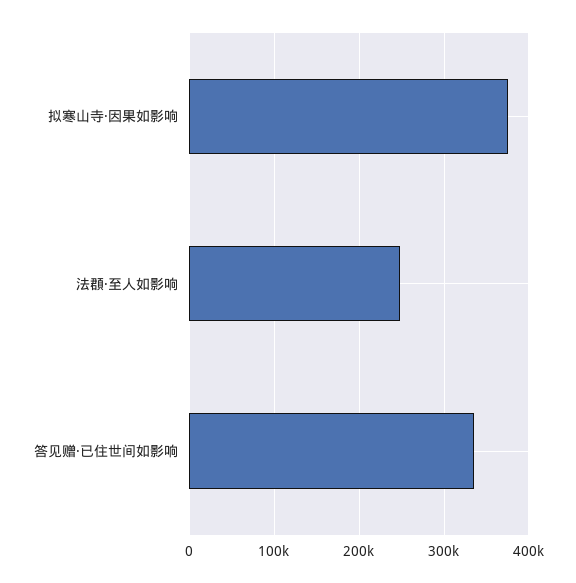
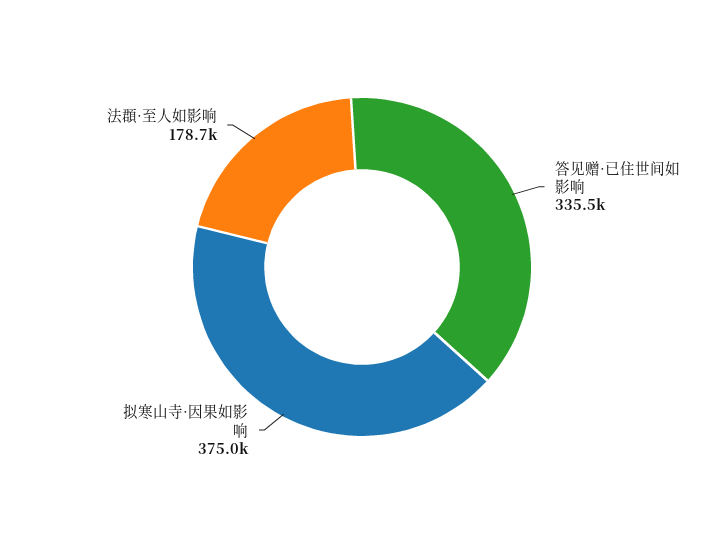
  {
    "拟寒山寺·因果如影响": 375000,
-   "法頵·至人如影响": 250000,
+   "法頵·至人如影响": 178700,
    "答见赠·已住世间如影响": 335500
  }

